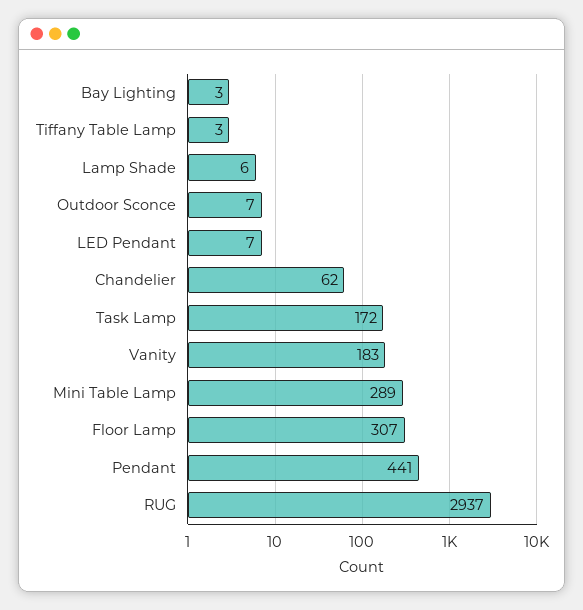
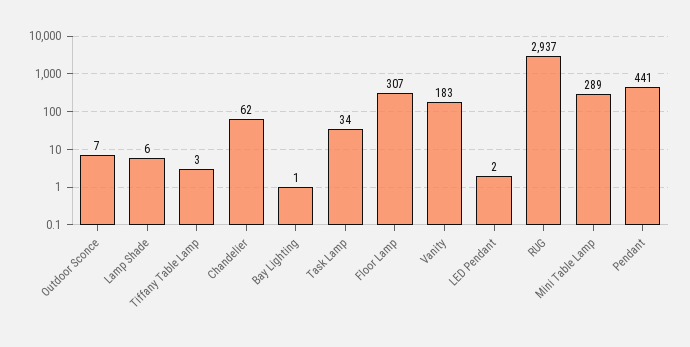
  {
-   "Bay Lighting": 3,
+   "Bay Lighting": 1,
    "Tiffany Table Lamp": 3,
    "Lamp Shade": 6,
    "Outdoor Sconce": 7,
-   "LED Pendant": 7,
+   "LED Pendant": 2,
    "Chandelier": 62,
-   "Task Lamp": 172,
+   "Task Lamp": 34,
    "Vanity": 183,
    "Mini Table Lamp": 289,
    "Floor Lamp": 307,
    "Pendant": 441,
    "RUG": 2937
  }

